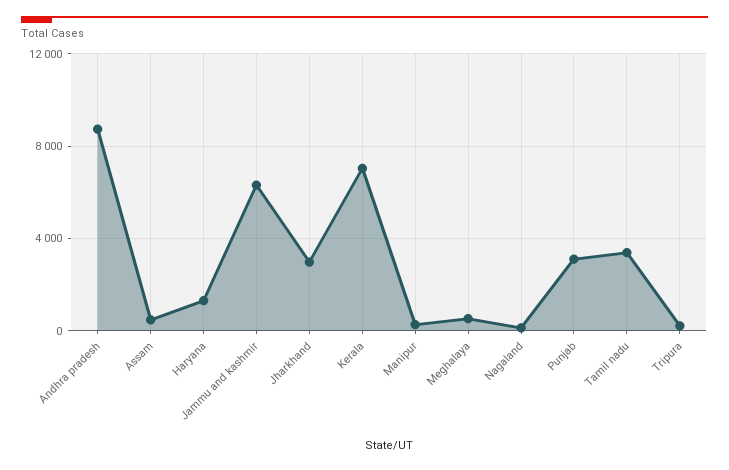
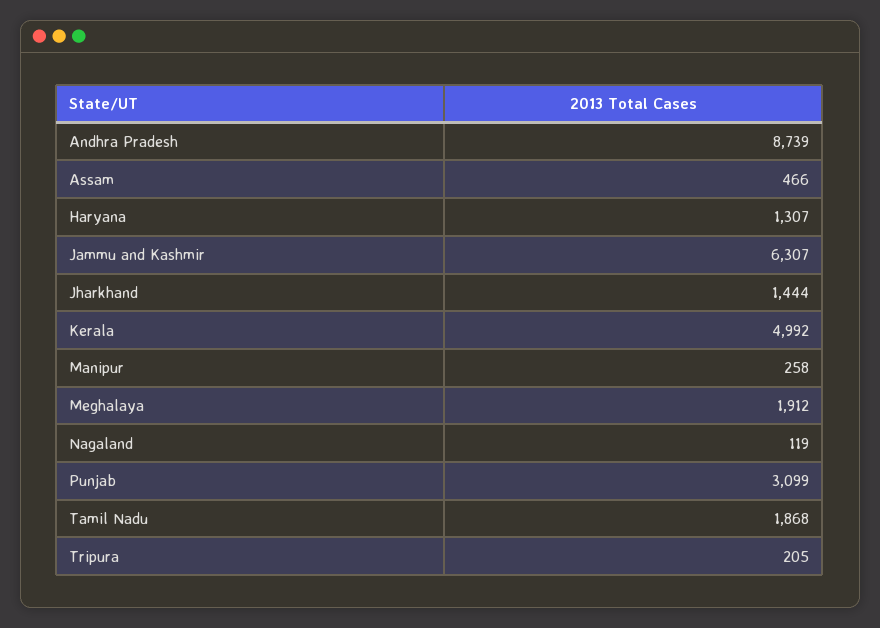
  {
    "Andhra pradesh": 8739,
    "Assam": 466,
    "Haryana": 1307,
    "Jammu and kashmir": 6307,
-   "Jharkhand": 3000,
+   "Jharkhand": 1444,
-   "Kerala": 7000,
+   "Kerala": 4992,
    "Manipur": 258,
-   "Meghalaya": 500,
+   "Meghalaya": 1912,
    "Nagaland": 119,
    "Punjab": 3099,
-   "Tamil nadu": 3500,
+   "Tamil nadu": 1868,
    "Tripura": 205
  }

